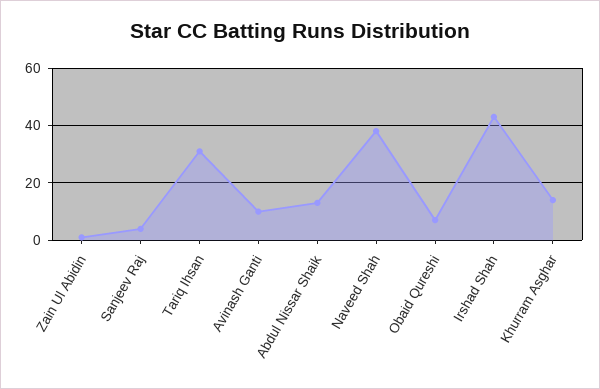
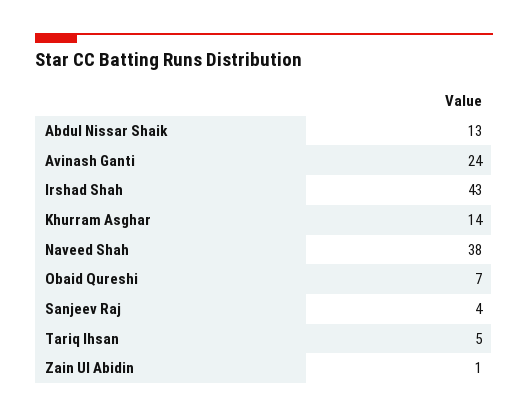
  {
    "Zain Ul Abidin": 1,
    "Sanjeev Raj": 4,
-   "Tariq Ihsan": 30,
+   "Tariq Ihsan": 5,
-   "Avinash Ganti": 10,
+   "Avinash Ganti": 24,
    "Abdul Nissar Shaik": 13,
    "Naveed Shah": 38,
    "Obaid Qureshi": 7,
    "Irshad Shah": 43,
    "Khurram Asghar": 14
  }

